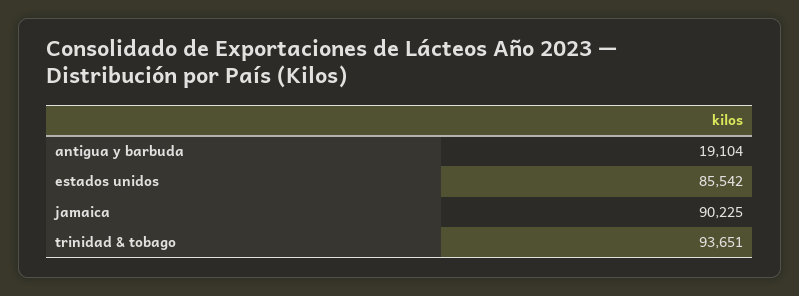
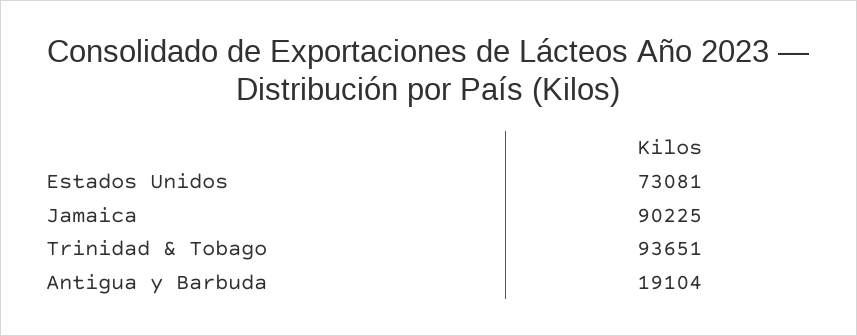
  {
    "antigua y barbuda": 19104,
-   "estados unidos": 85542,
+   "estados unidos": 73081,
    "jamaica": 90225,
    "trinidad & tobago": 93651
  }

